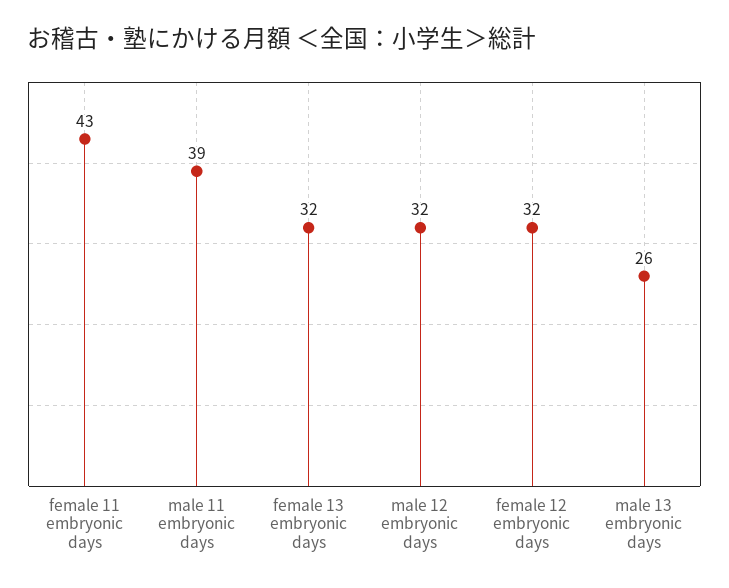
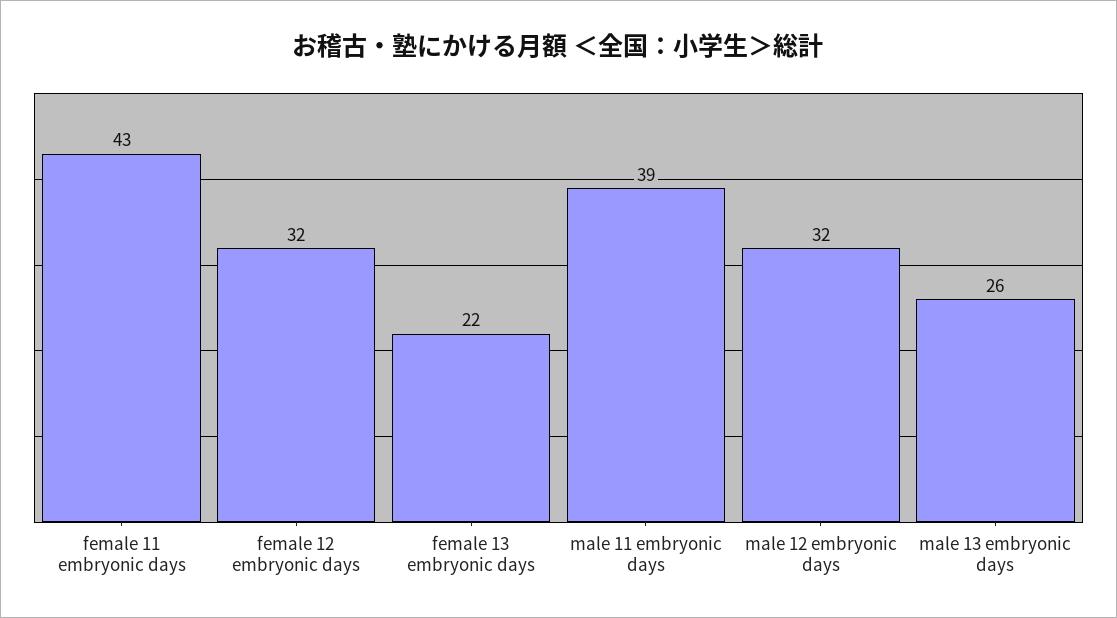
  {
    "female 11 embryonic days": 43,
    "male 11 embryonic days": 39,
-   "female 13 embryonic days": 32,
+   "female 13 embryonic days": 22,
    "male 12 embryonic days": 32,
    "female 12 embryonic days": 32,
    "male 13 embryonic days": 26
  }

